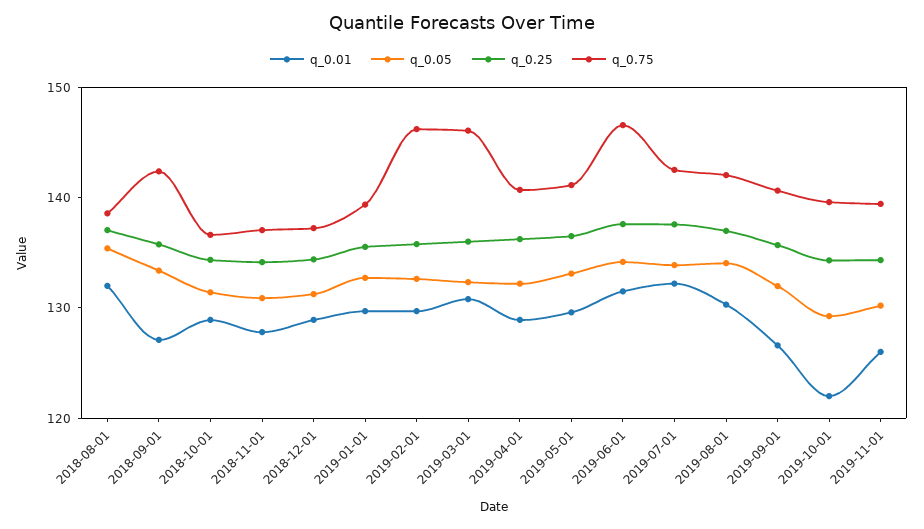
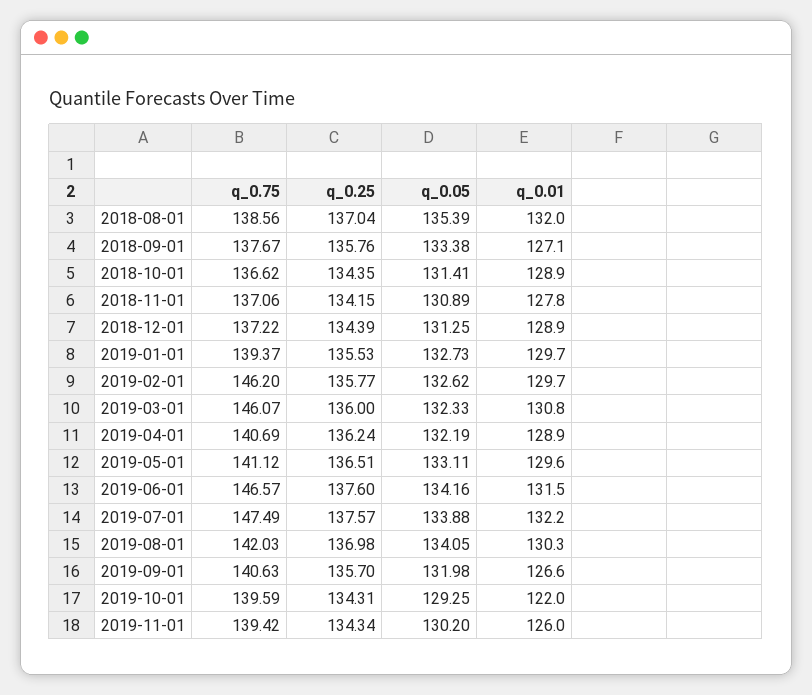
  {
    "q_0.01": {
      "2018-08-01": 132,
      "2018-09-01": 127.1,
      "2018-10-01": 128.9,
      "2018-11-01": 127.8,
      "2018-12-01": 128.9,
      "2019-01-01": 129.7,
      "2019-02-01": 129.7,
      "2019-03-01": 130.8,
      "2019-04-01": 128.9,
      "2019-05-01": 129.6,
      "2019-06-01": 131.5,
      "2019-07-01": 132.2,
      "2019-08-01": 130.3,
      "2019-09-01": 126.6,
      "2019-10-01": 122,
      "2019-11-01": 126
    },
    "q_0.05": {
      "2018-08-01": 135.39,
      "2018-09-01": 133.38,
      "2018-10-01": 131.41,
      "2018-11-01": 130.89,
      "2018-12-01": 131.25,
      "2019-01-01": 132.73,
      "2019-02-01": 132.62,
      "2019-03-01": 132.33,
      "2019-04-01": 132.19,
      "2019-05-01": 133.11,
      "2019-06-01": 134.16,
      "2019-07-01": 133.88,
      "2019-08-01": 134.05,
      "2019-09-01": 131.98,
      "2019-10-01": 129.25,
      "2019-11-01": 130.2
    },
    "q_0.25": {
      "2018-08-01": 137.04,
      "2018-09-01": 135.76,
      "2018-10-01": 134.35,
      "2018-11-01": 134.15,
      "2018-12-01": 134.39,
      "2019-01-01": 135.53,
      "2019-02-01": 135.77,
      "2019-03-01": 136,
      "2019-04-01": 136.24,
      "2019-05-01": 136.51,
      "2019-06-01": 137.6,
      "2019-07-01": 137.57,
      "2019-08-01": 136.98,
      "2019-09-01": 135.7,
      "2019-10-01": 134.31,
      "2019-11-01": 134.34
    },
    "q_0.75": {
      "2018-08-01": 138.56,
-     "2018-09-01": 142,
+     "2018-09-01": 137.67,
      "2018-10-01": 136.62,
      "2018-11-01": 137.06,
      "2018-12-01": 137.22,
      "2019-01-01": 139.37,
      "2019-02-01": 146.2,
      "2019-03-01": 146.07,
      "2019-04-01": 140.69,
      "2019-05-01": 141.12,
      "2019-06-01": 146.57,
-     "2019-07-01": 142,
+     "2019-07-01": 147.49,
      "2019-08-01": 142.03,
      "2019-09-01": 140.63,
      "2019-10-01": 139.59,
      "2019-11-01": 139.42
    }
  }

